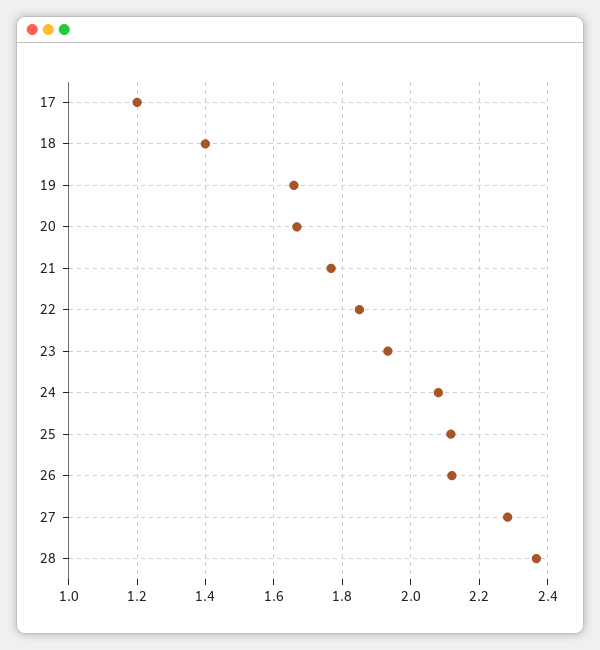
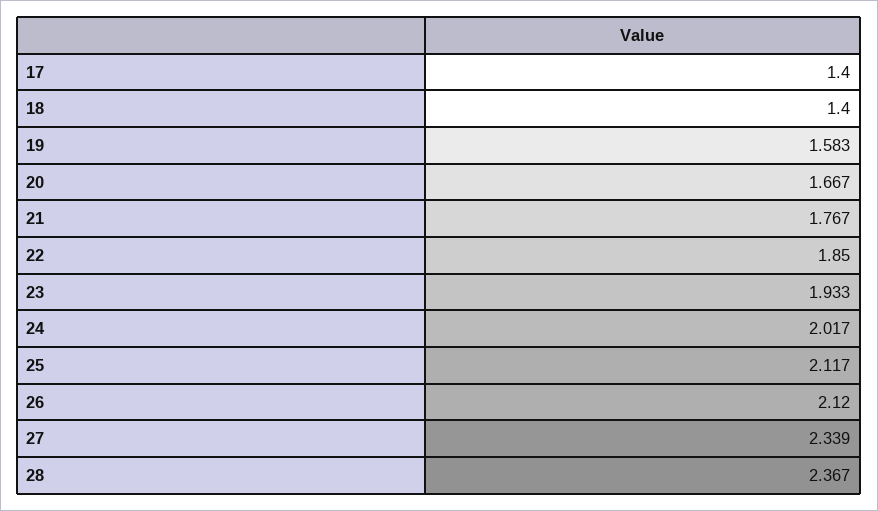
  {
-   "17": 1.2,
+   "17": 1.4,
    "18": 1.4,
-   "19": 1.66,
+   "19": 1.583,
    "20": 1.667,
    "21": 1.767,
    "22": 1.85,
    "23": 1.933,
-   "24": 2.08,
+   "24": 2.017,
    "25": 2.117,
    "26": 2.12,
-   "27": 2.28,
+   "27": 2.339,
    "28": 2.367
  }

